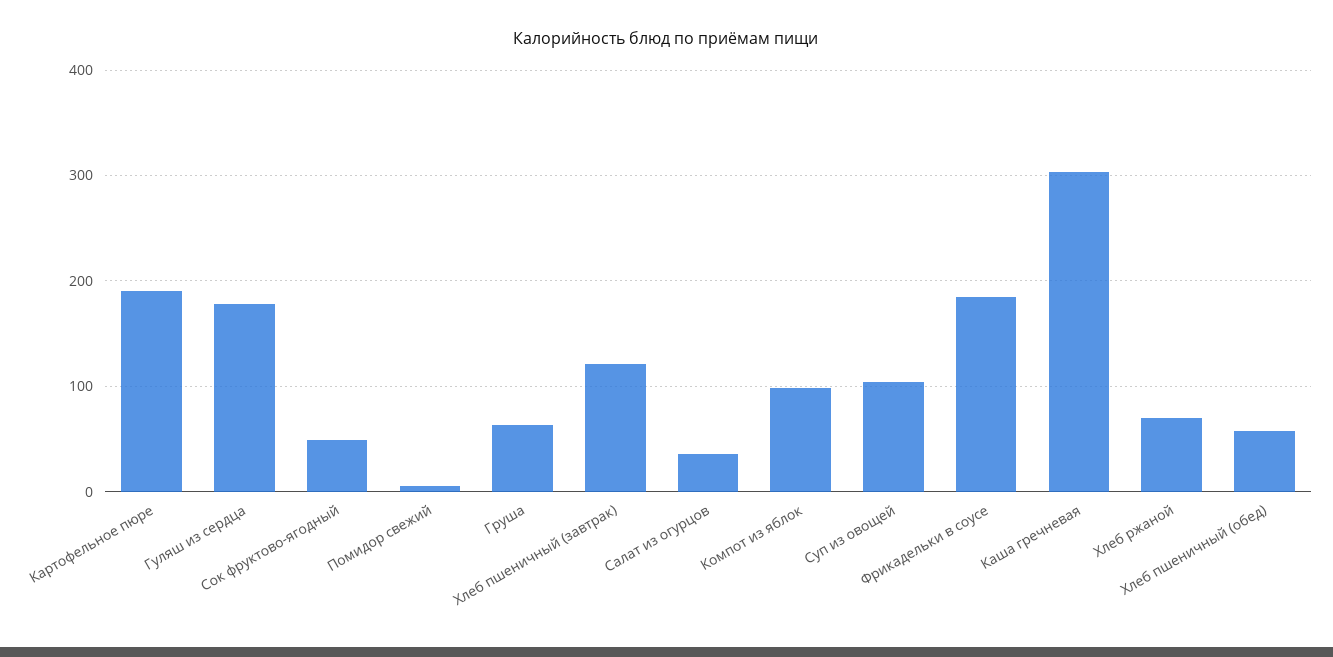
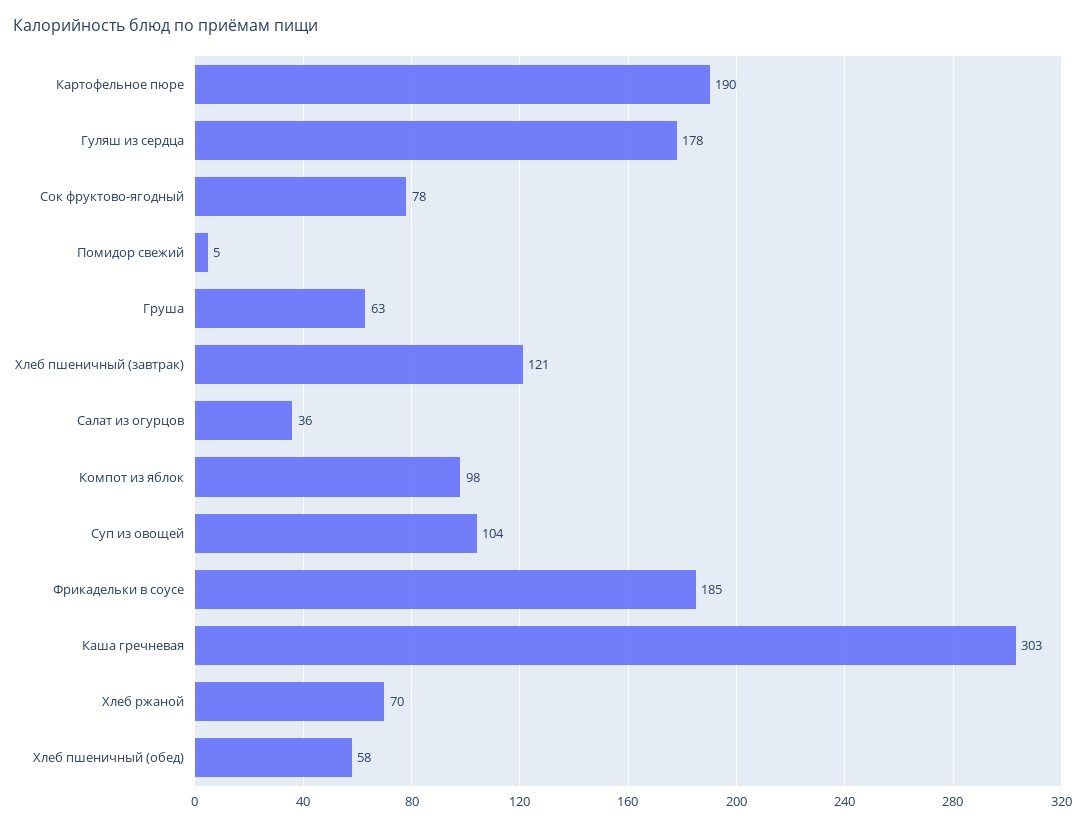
  {
    "Картофельное пюре": 190,
    "Гуляш из сердца": 178,
-   "Сок фруктово-ягодный": 50,
+   "Сок фруктово-ягодный": 78,
    "Помидор свежий": 5,
    "Груша": 63,
    "Хлеб пшеничный (завтрак)": 121,
    "Салат из огурцов": 36,
    "Компот из яблок": 98,
    "Суп из овощей": 104,
    "Фрикадельки в соусе": 185,
    "Каша гречневая": 303,
    "Хлеб ржаной": 70,
    "Хлеб пшеничный (обед)": 58
  }

